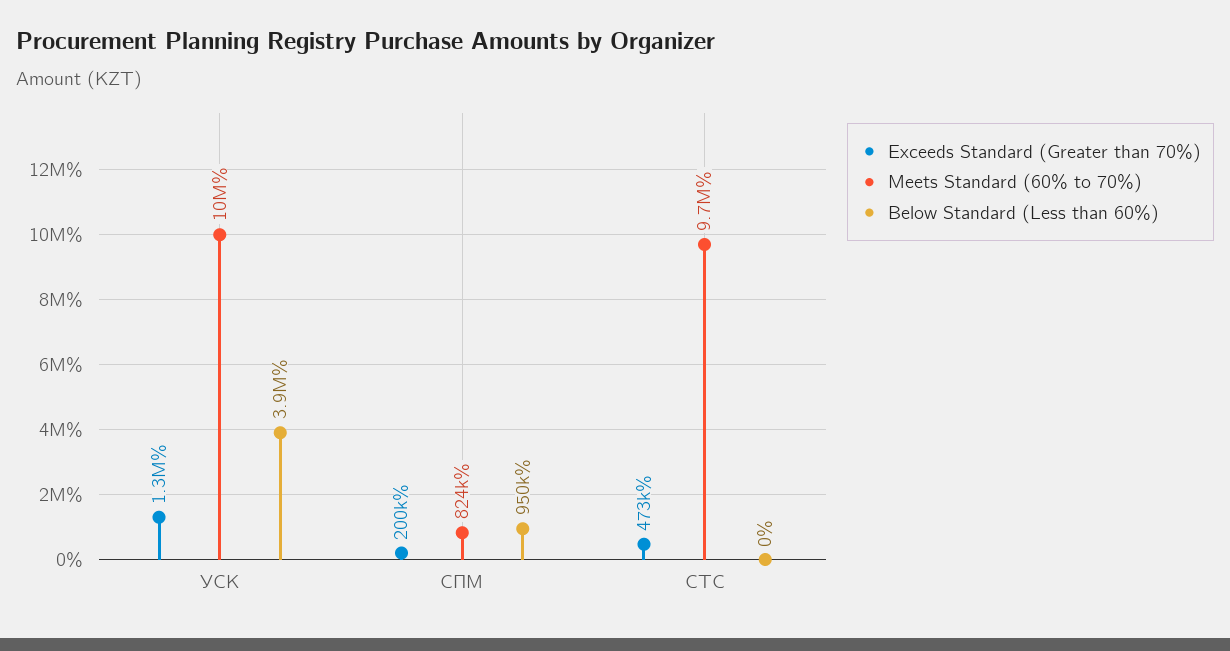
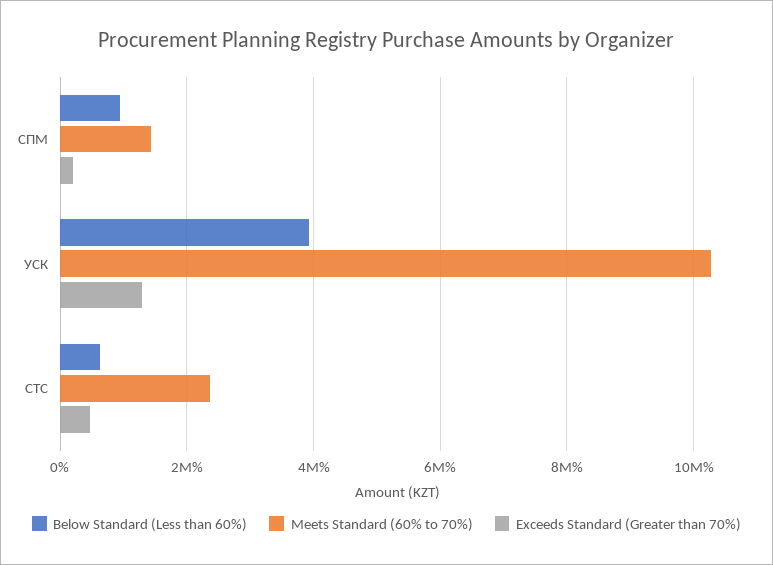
  {
    "Exceeds Standard (Greater than 70%)": {
      "УСК": 1300000,
      "СПМ": 200000,
      "СТС": 473000
    },
    "Meets Standard (60% to 70%)": {
      "УСК": 10000000,
-     "СПМ": 824000,
+     "СПМ": 1400000,
-     "СТС": 9700000
+     "СТС": 2400000
    },
    "Below Standard (Less than 60%)": {
      "УСК": 3900000,
      "СПМ": 950000,
-     "СТС": 0
+     "СТС": 600000
    }
  }

